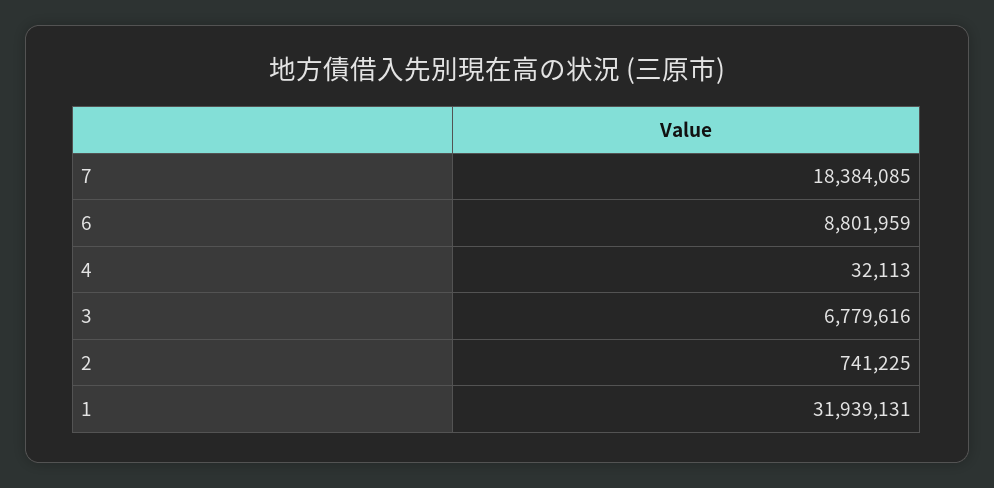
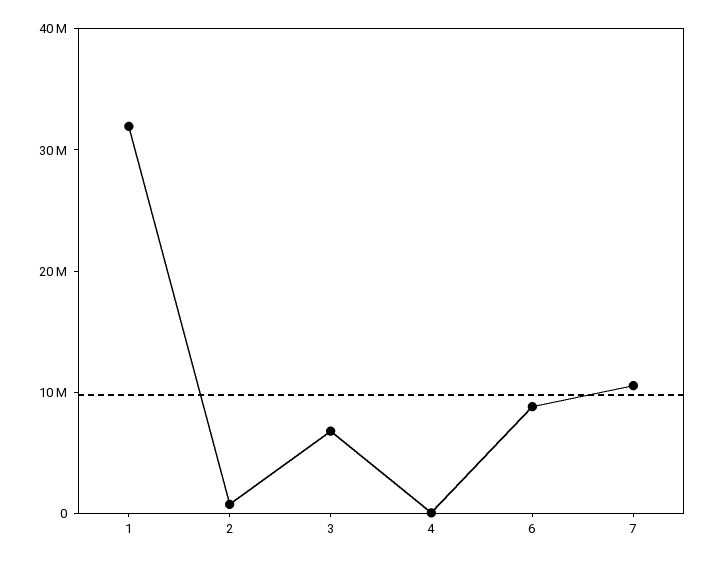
  {
-   "7": 18384085,
+   "7": 10000000,
    "6": 8801959,
    "4": 32113,
    "3": 6779616,
    "2": 741225,
    "1": 31939131
  }

